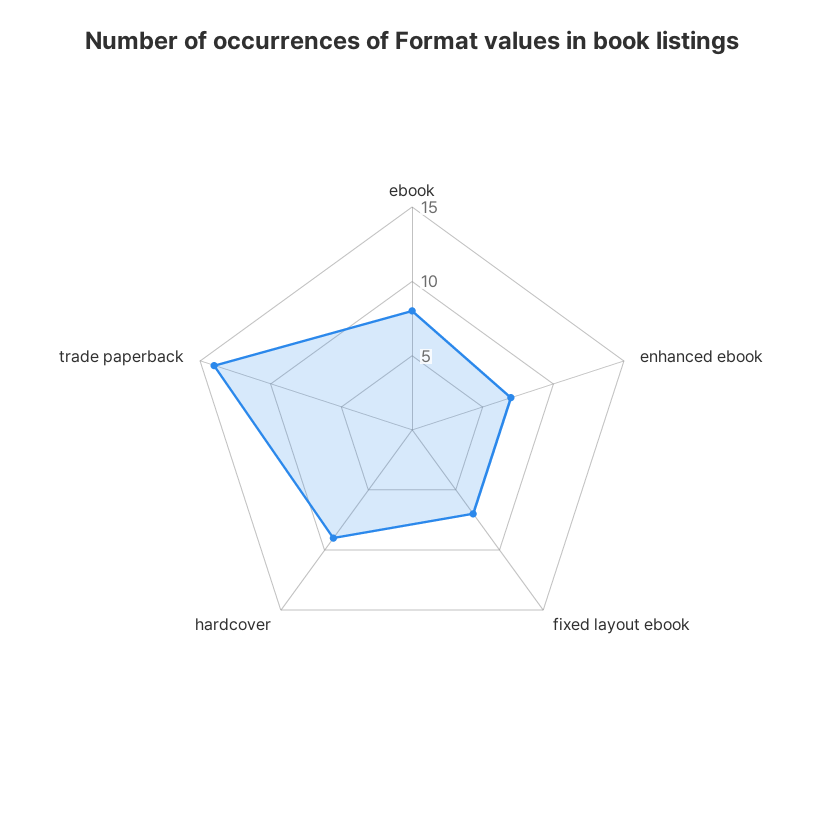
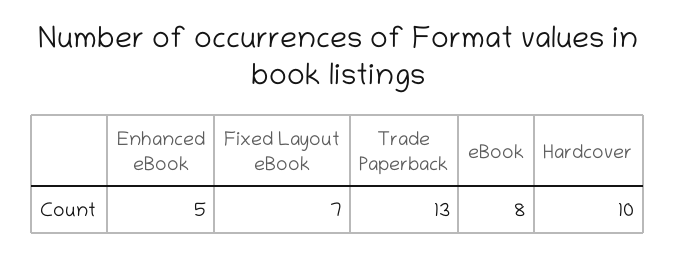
  {
    "ebook": 8,
-   "enhanced ebook": 7,
+   "enhanced ebook": 5,
    "fixed layout ebook": 7,
-   "hardcover": 9,
+   "hardcover": 10,
-   "trade paperback": 14
+   "trade paperback": 13
  }

